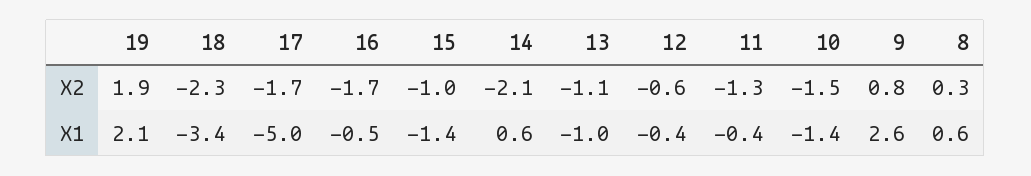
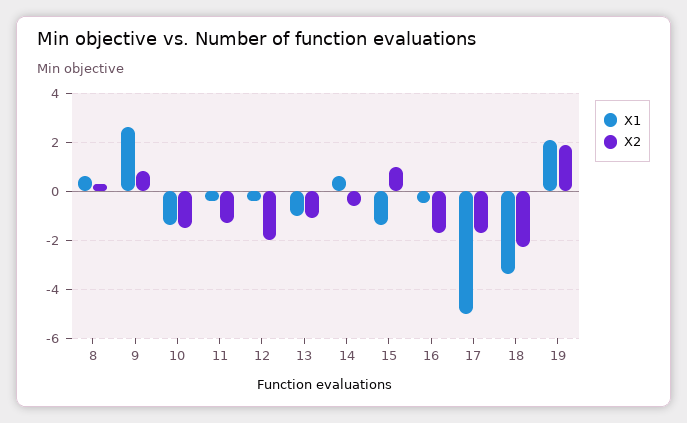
  {
    "X2": {
      "19": 1.9,
      "18": -2.3,
      "17": -1.7,
      "16": -1.7,
-     "15": -1,
+     "15": 1,
-     "14": -2.1,
+     "14": -0.5,
      "13": -1.1,
-     "12": -0.6,
+     "12": -2,
      "11": -1.3,
      "10": -1.5,
      "9": 0.8,
      "8": 0.3
    },
    "X1": {
      "19": 2.1,
      "18": -3.4,
      "17": -5,
      "16": -0.5,
      "15": -1.4,
      "14": 0.6,
      "13": -1,
      "12": -0.4,
      "11": -0.4,
      "10": -1.4,
      "9": 2.6,
      "8": 0.6
    }
  }

